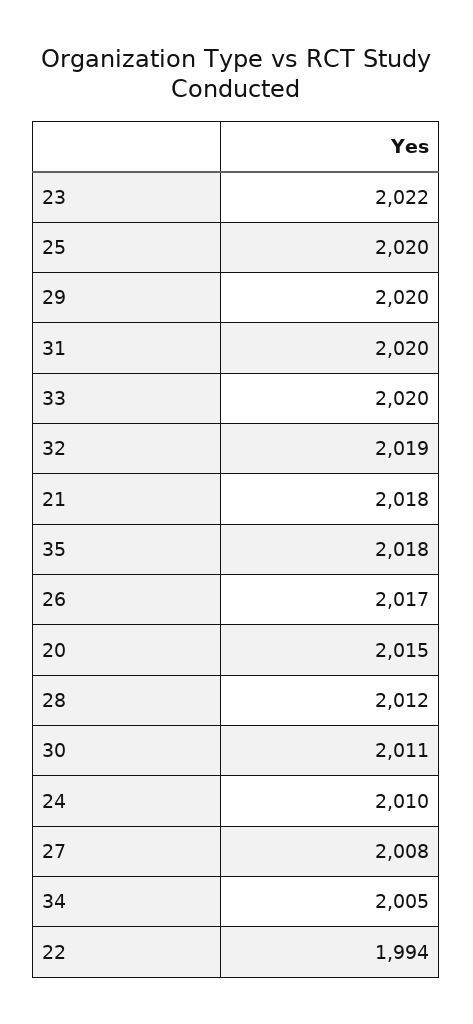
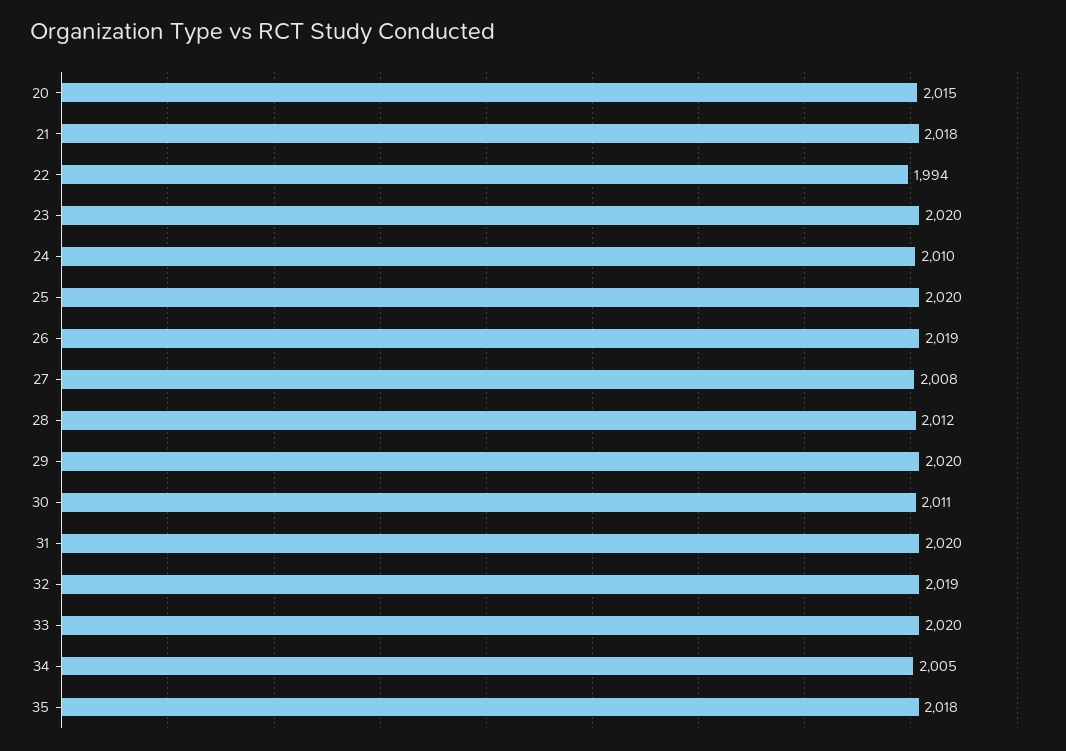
  {
-   "23": 2022,
+   "23": 2020,
    "25": 2020,
    "29": 2020,
    "31": 2020,
    "33": 2020,
    "32": 2019,
    "21": 2018,
    "35": 2018,
-   "26": 2017,
+   "26": 2019,
    "20": 2015,
    "28": 2012,
    "30": 2011,
    "24": 2010,
    "27": 2008,
    "34": 2005,
    "22": 1994
  }

